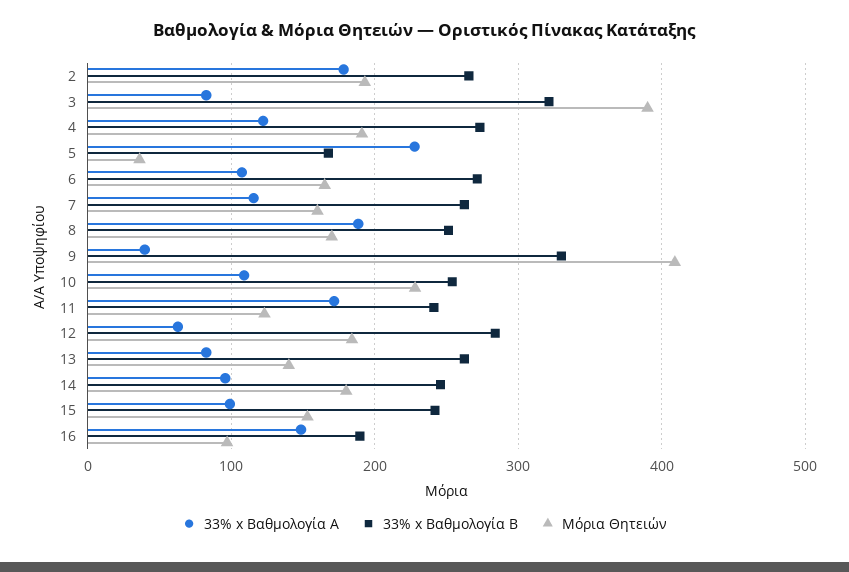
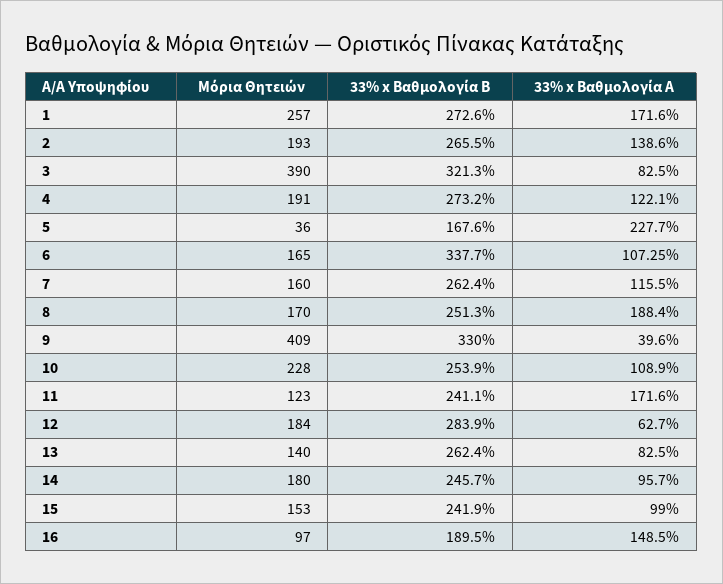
  {
    "33% x Βαθμολογία Α": {
-     "2": 180,
+     "2": 138.6,
      "3": 82.5,
      "4": 122.1,
      "5": 227.7,
      "6": 107.25,
      "7": 115.5,
      "8": 188.4,
      "9": 39.6,
      "10": 108.9,
      "11": 171.6,
      "12": 62.7,
      "13": 82.5,
      "14": 95.7,
      "15": 99,
-     "16": 148.5
+     "16": 148.5,
+     "1": 171.6
    },
    "33% x Βαθμολογία Β": {
      "2": 265.5,
      "3": 321.3,
      "4": 273.2,
      "5": 167.6,
-     "6": 270,
+     "6": 337.7,
      "7": 262.4,
      "8": 251.3,
      "9": 330,
      "10": 253.9,
      "11": 241.1,
      "12": 283.9,
      "13": 262.4,
      "14": 245.7,
      "15": 241.9,
-     "16": 189.5
+     "16": 189.5,
+     "1": 272.6
    },
    "Μόρια Θητειών": {
      "2": 193,
      "3": 390,
      "4": 191,
      "5": 36,
      "6": 165,
      "7": 160,
      "8": 170,
      "9": 409,
      "10": 228,
      "11": 123,
      "12": 184,
      "13": 140,
      "14": 180,
      "15": 153,
-     "16": 97
+     "16": 97,
+     "1": 257
    }
  }

